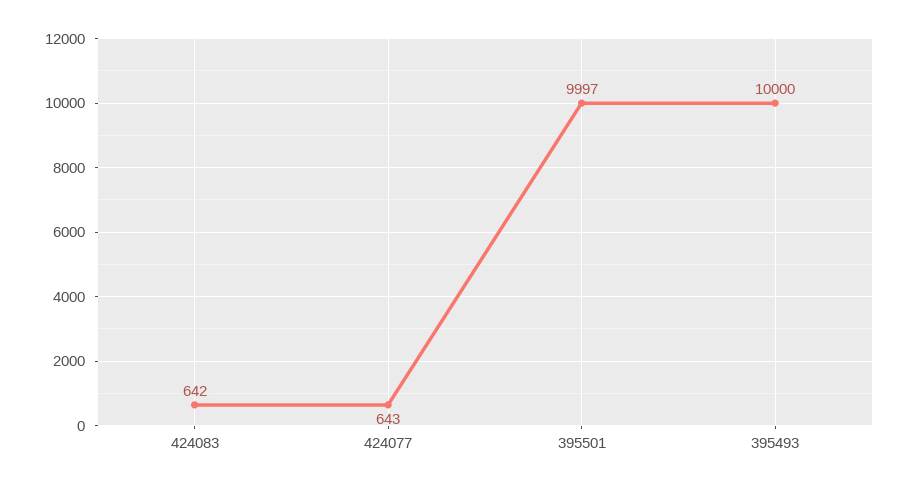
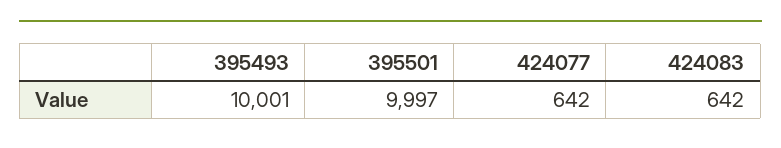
  {
    "424083": 642,
-   "424077": 643,
+   "424077": 642,
    "395501": 9997,
-   "395493": 10000
+   "395493": 10001
  }

